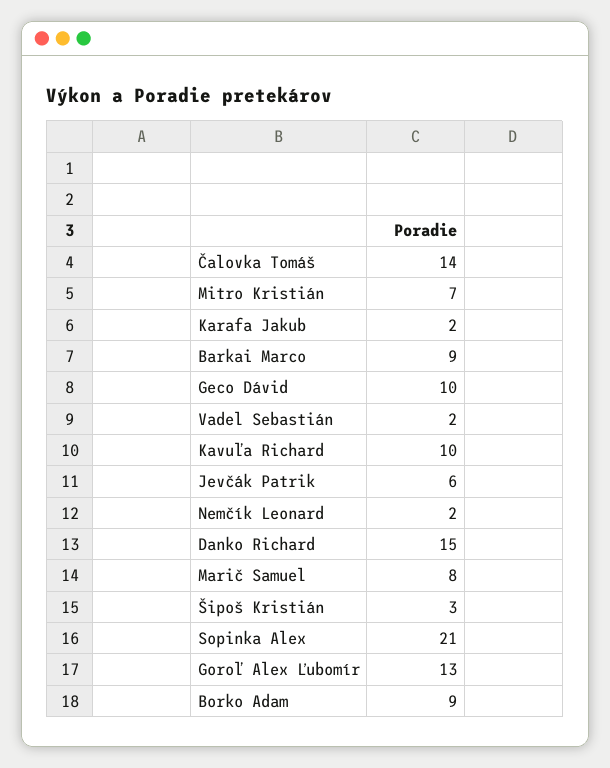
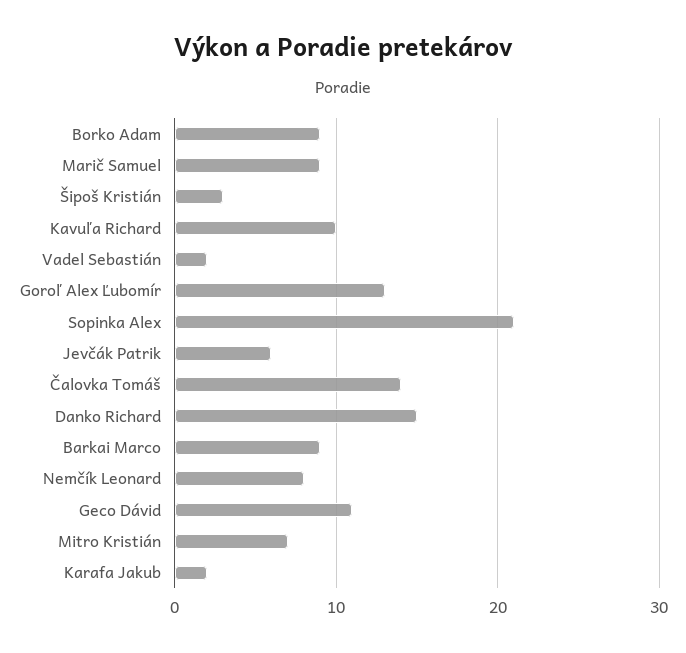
  {
    "Čalovka Tomáš": 14,
    "Mitro Kristián": 7,
    "Karafa Jakub": 2,
    "Barkai Marco": 9,
-   "Geco Dávid": 10,
+   "Geco Dávid": 11,
    "Vadel Sebastián": 2,
    "Kavuľa Richard": 10,
    "Jevčák Patrik": 6,
-   "Nemčík Leonard": 2,
+   "Nemčík Leonard": 8,
    "Danko Richard": 15,
-   "Marič Samuel": 8,
+   "Marič Samuel": 9,
    "Šipoš Kristián": 3,
    "Sopinka Alex": 21,
    "Goroľ Alex Ľubomír": 13,
    "Borko Adam": 9
  }

